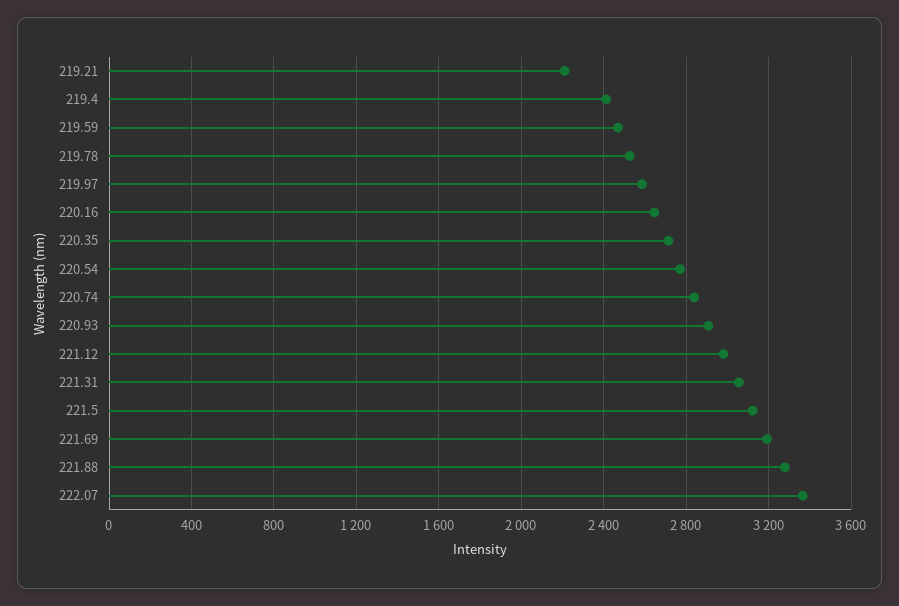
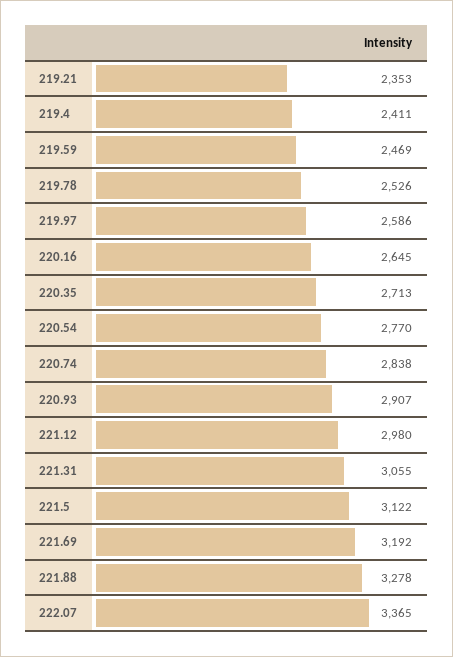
  {
-   "219.21": 2200,
+   "219.21": 2353,
    "219.4": 2411,
    "219.59": 2469,
    "219.78": 2526,
    "219.97": 2586,
    "220.16": 2645,
    "220.35": 2713,
    "220.54": 2770,
    "220.74": 2838,
    "220.93": 2907,
    "221.12": 2980,
    "221.31": 3055,
    "221.5": 3122,
    "221.69": 3192,
    "221.88": 3278,
    "222.07": 3365
  }

